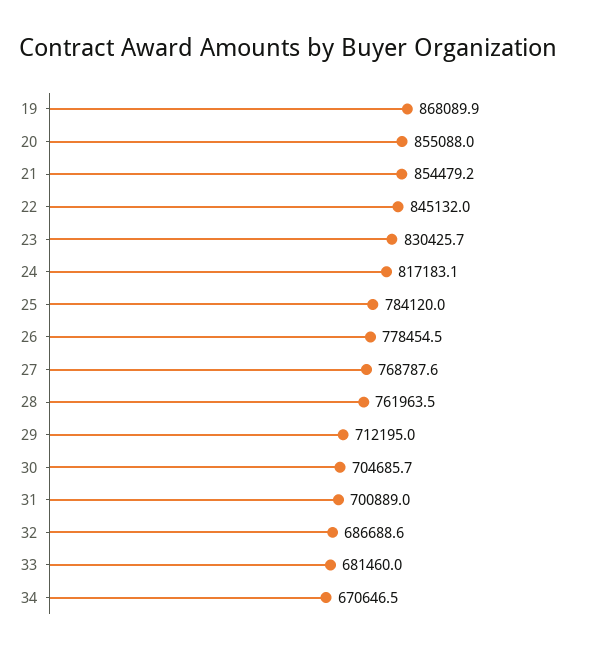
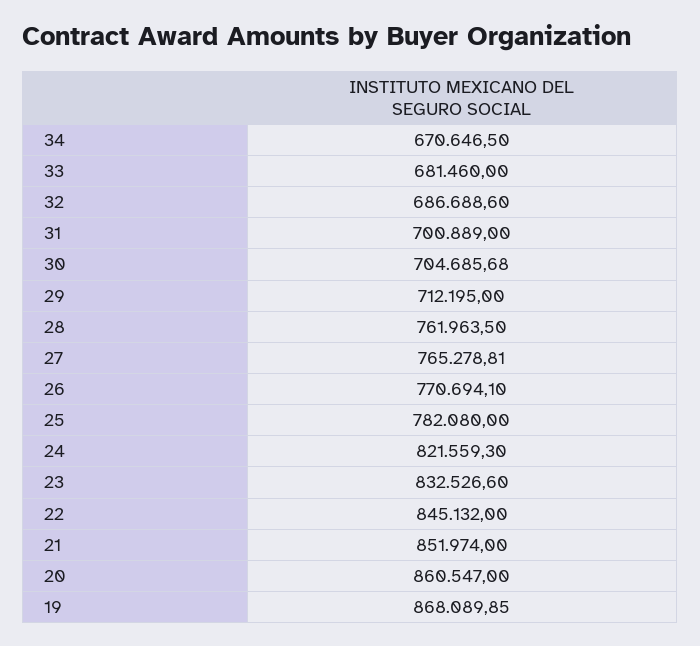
  {
    "19": 868089.85,
-   "20": 855088,
+   "20": 860547,
-   "21": 854479.2,
+   "21": 851974,
    "22": 845132,
-   "23": 830425.7,
+   "23": 832526.6,
-   "24": 817183.1,
+   "24": 821559.3,
-   "25": 784120,
+   "25": 782080,
-   "26": 778454.5,
+   "26": 770694.1,
-   "27": 768787.6,
+   "27": 765278.81,
    "28": 761963.5,
    "29": 712195,
    "30": 704685.68,
    "31": 700889,
    "32": 686688.6,
    "33": 681460,
    "34": 670646.5
  }

